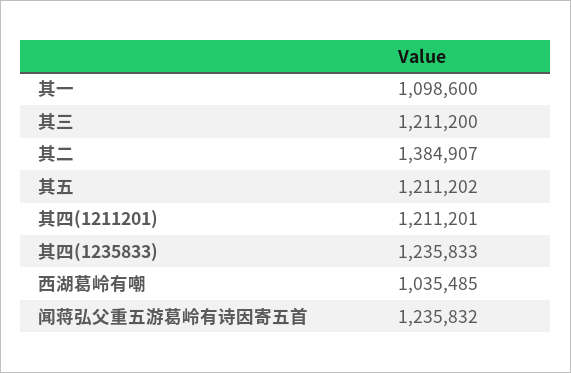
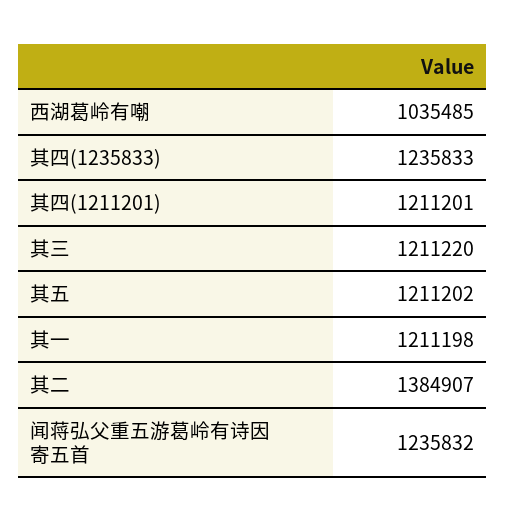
  {
-   "其一": 1098600,
+   "其一": 1211198,
-   "其三": 1211200,
+   "其三": 1211220,
    "其二": 1384907,
    "其五": 1211202,
    "其四(1211201)": 1211201,
    "其四(1235833)": 1235833,
    "西湖葛岭有嘲": 1035485,
    "闻蒋弘父重五游葛岭有诗因寄五首": 1235832
  }

